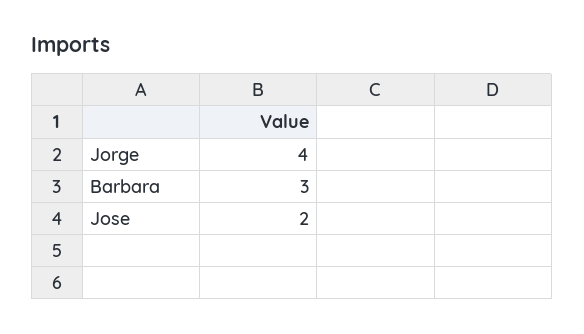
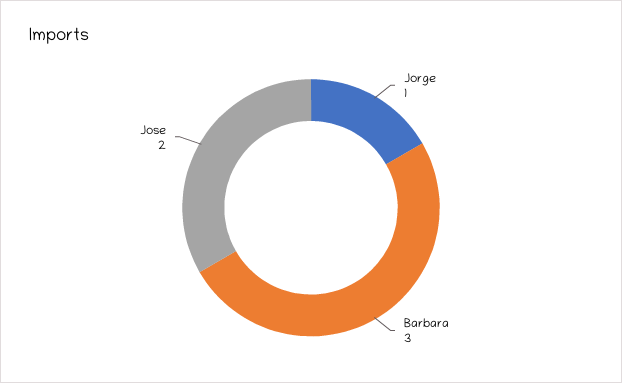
  {
-   "Jorge": 4,
+   "Jorge": 1,
    "Barbara": 3,
    "Jose": 2
  }

